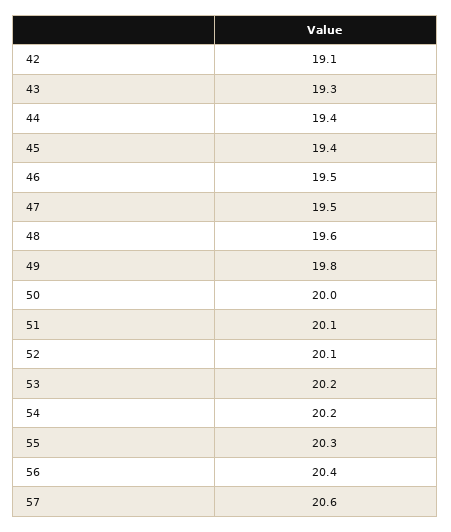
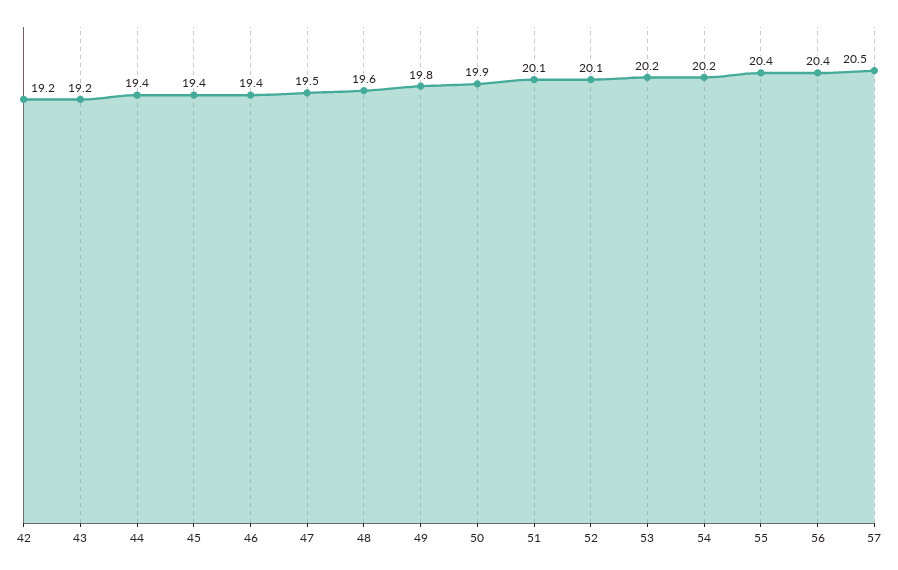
  {
-   "42": 19.1,
+   "42": 19.2,
-   "43": 19.3,
+   "43": 19.2,
    "44": 19.4,
    "45": 19.4,
-   "46": 19.5,
+   "46": 19.4,
    "47": 19.5,
    "48": 19.6,
    "49": 19.8,
-   "50": 20,
+   "50": 19.9,
    "51": 20.1,
    "52": 20.1,
    "53": 20.2,
    "54": 20.2,
-   "55": 20.3,
+   "55": 20.4,
    "56": 20.4,
-   "57": 20.6
+   "57": 20.5
  }

